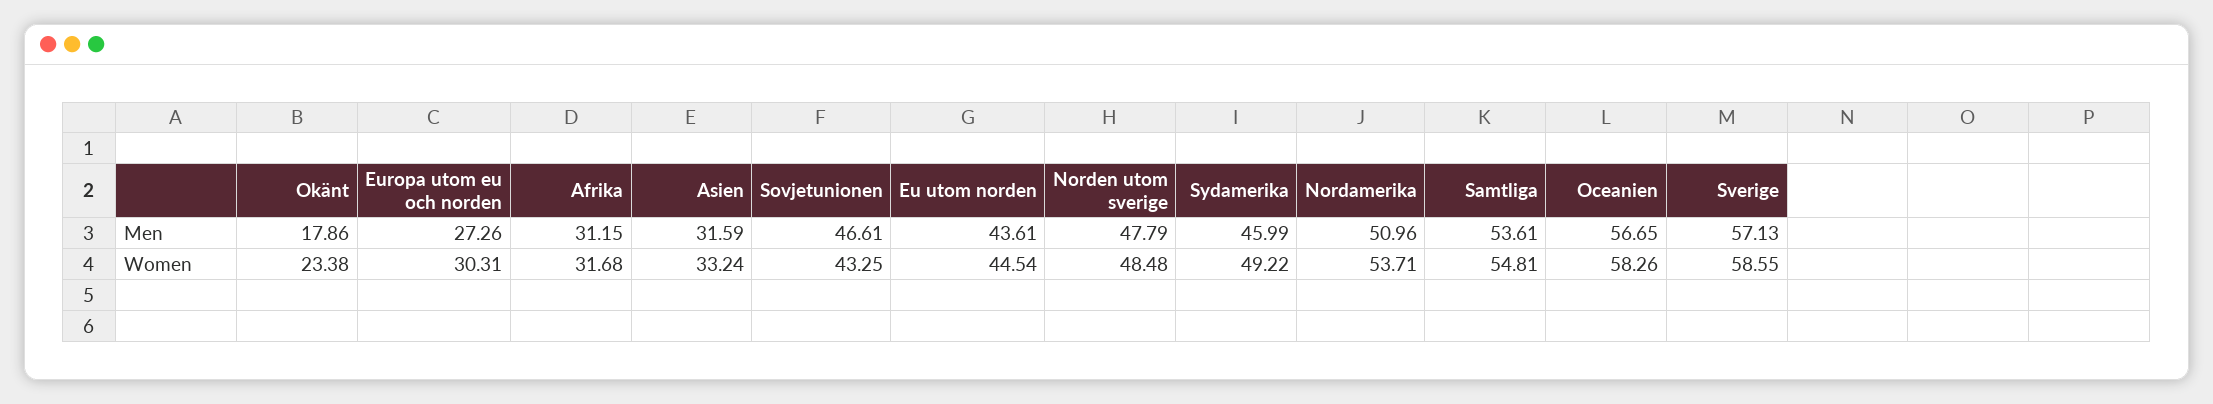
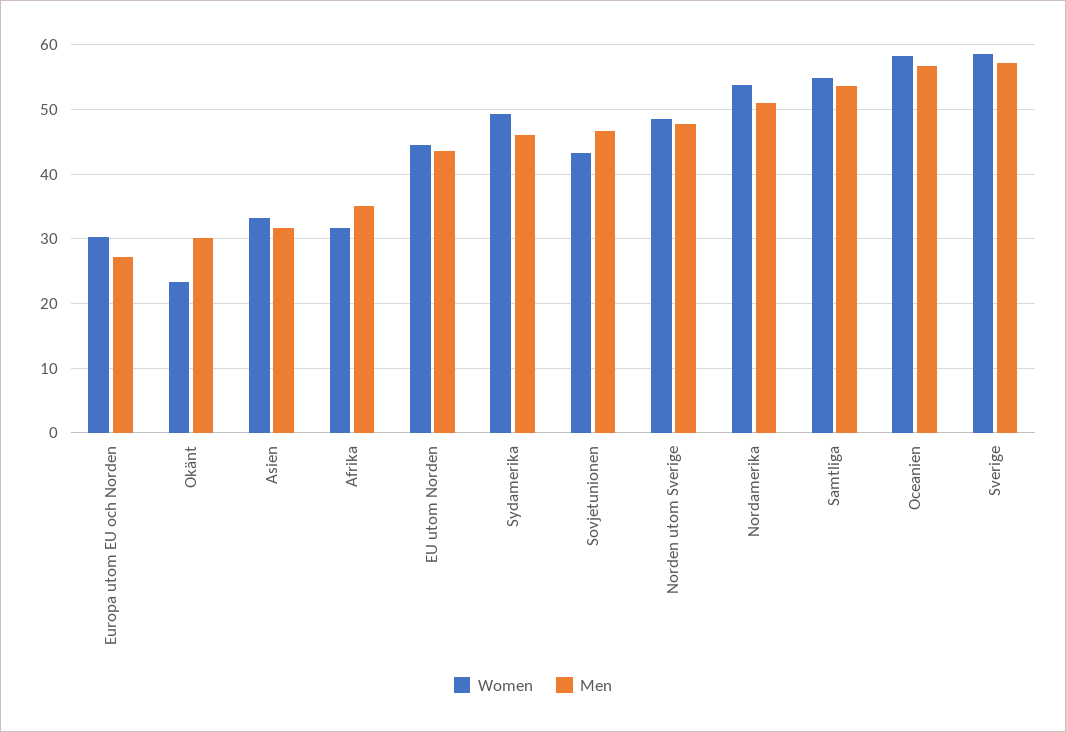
  {
    "Men": {
-     "Okänt": 17.86,
+     "Okänt": 30,
      "Europa utom eu och norden": 27.26,
-     "Afrika": 31.15,
+     "Afrika": 35,
      "Asien": 31.59,
      "Sovjetunionen": 46.61,
      "Eu utom norden": 43.61,
      "Norden utom sverige": 47.79,
      "Sydamerika": 45.99,
      "Nordamerika": 50.96,
      "Samtliga": 53.61,
      "Oceanien": 56.65,
      "Sverige": 57.13
    },
    "Women": {
      "Okänt": 23.38,
      "Europa utom eu och norden": 30.31,
      "Afrika": 31.68,
      "Asien": 33.24,
      "Sovjetunionen": 43.25,
      "Eu utom norden": 44.54,
      "Norden utom sverige": 48.48,
      "Sydamerika": 49.22,
      "Nordamerika": 53.71,
      "Samtliga": 54.81,
      "Oceanien": 58.26,
      "Sverige": 58.55
    }
  }

